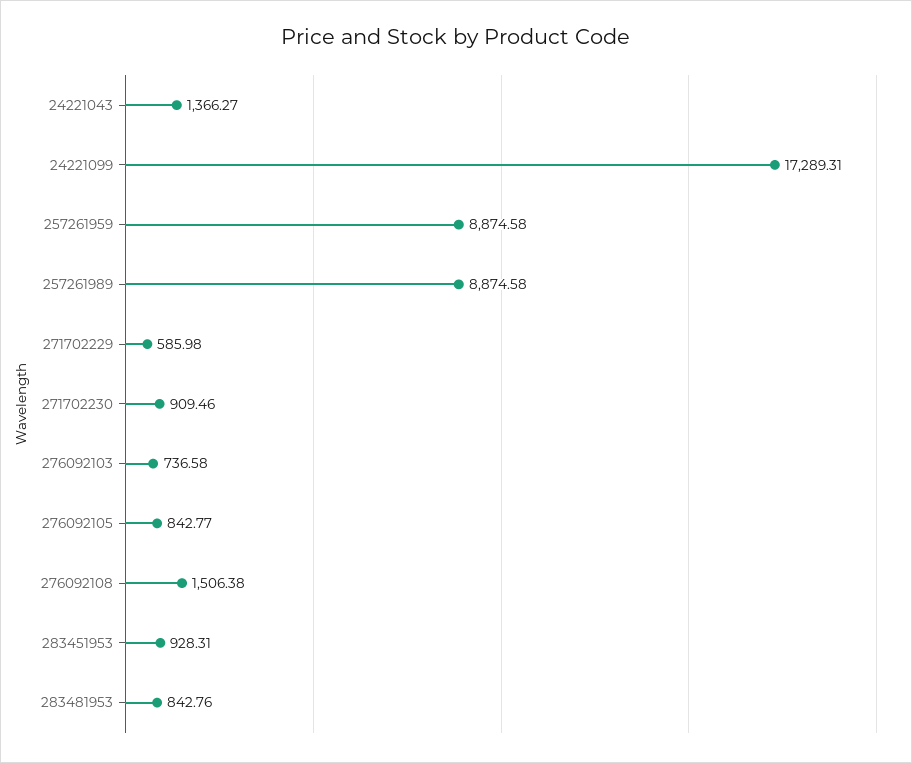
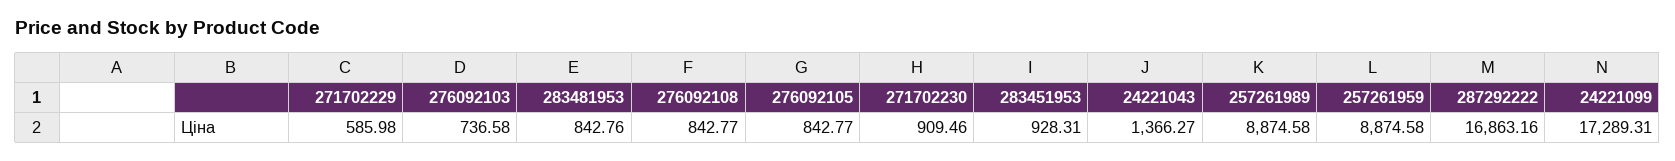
  {
    "24221043": 1366.27,
    "24221099": 17289.31,
    "257261959": 8874.58,
    "257261989": 8874.58,
    "271702229": 585.98,
    "271702230": 909.46,
    "276092103": 736.58,
    "276092105": 842.77,
-   "276092108": 1506.38,
+   "276092108": 842.77,
    "283451953": 928.31,
-   "283481953": 842.76
+   "283481953": 842.76,
+   "287292222": 16863.16
  }

